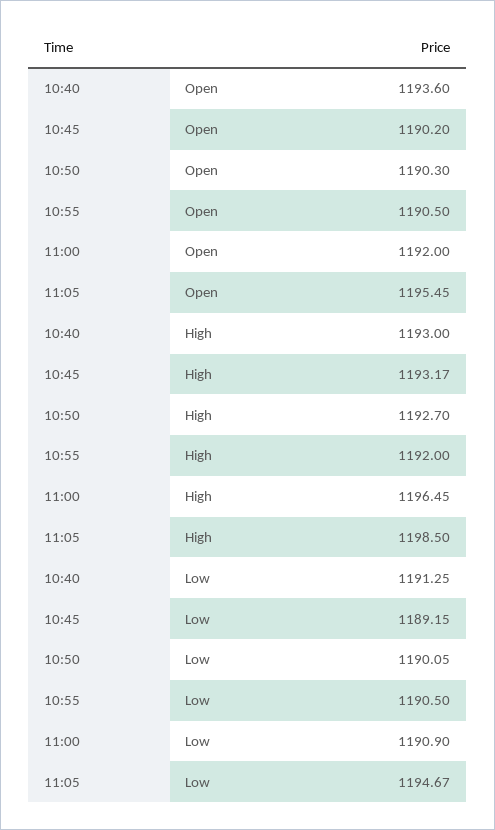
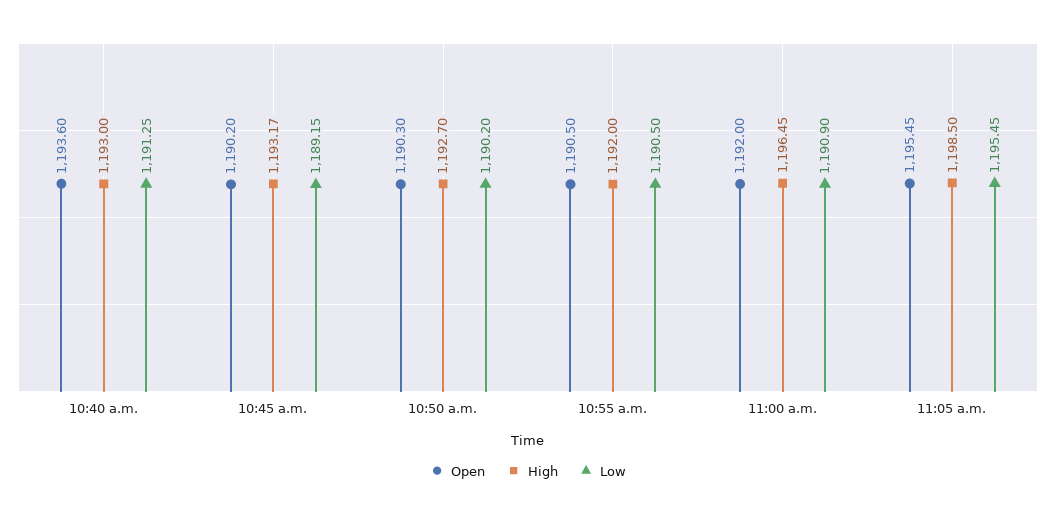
  {
    "Open": {
      "10:40": 1193.6,
      "10:45": 1190.2,
      "10:50": 1190.3,
      "10:55": 1190.5,
      "11:00": 1192,
      "11:05": 1195.45
    },
    "High": {
      "10:40": 1193,
      "10:45": 1193.17,
      "10:50": 1192.7,
      "10:55": 1192,
      "11:00": 1196.45,
      "11:05": 1198.5
    },
    "Low": {
      "10:40": 1191.25,
      "10:45": 1189.15,
-     "10:50": 1190.05,
+     "10:50": 1190.2,
      "10:55": 1190.5,
      "11:00": 1190.9,
-     "11:05": 1194.67
+     "11:05": 1195.45
    }
  }

